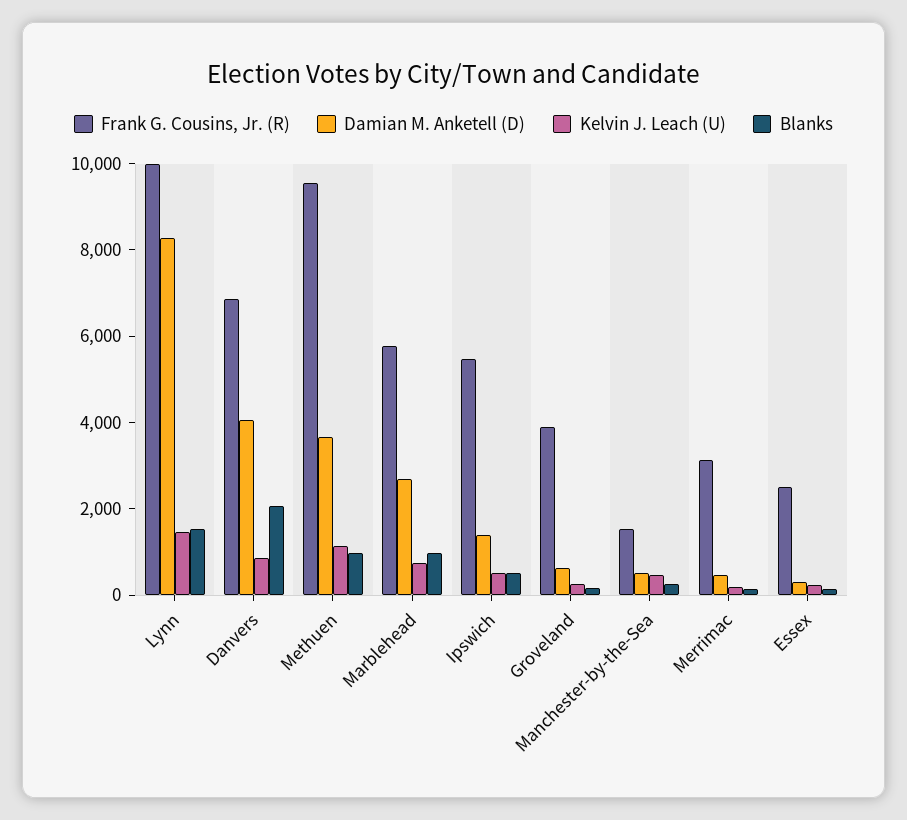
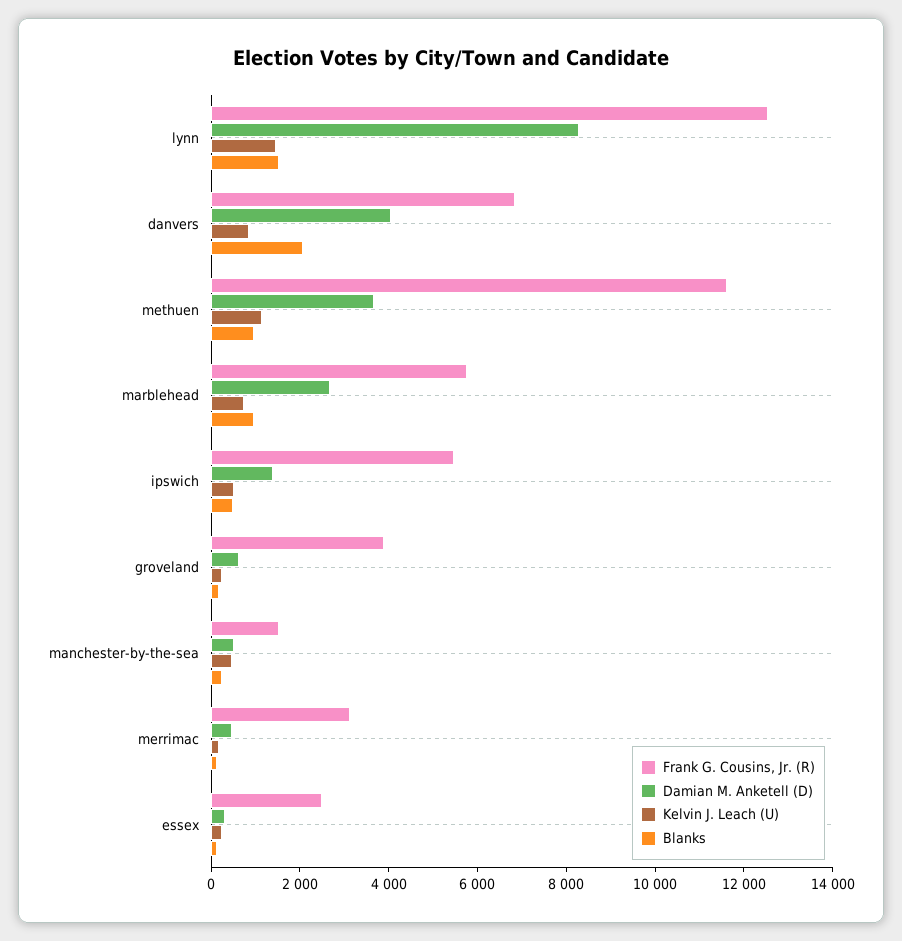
  {
    "Frank G. Cousins, Jr. (R)": {
-     "Lynn": 10000,
+     "Lynn": 12500,
      "Danvers": 7000,
-     "Methuen": 9500,
+     "Methuen": 11500,
      "Marblehead": 6000,
      "Ipswich": 5500,
      "Groveland": 4000,
      "Manchester-by-the-Sea": 1500,
      "Merrimac": 3000,
      "Essex": 2500
    },
    "Damian M. Anketell (D)": {
      "Lynn": 8500,
      "Danvers": 4000,
      "Methuen": 3500,
      "Marblehead": 2500,
      "Ipswich": 1500,
      "Groveland": 500,
      "Manchester-by-the-Sea": 500,
      "Merrimac": 500,
      "Essex": 500
    },
    "Kelvin J. Leach (U)": {
      "Lynn": 1500,
      "Danvers": 1000,
      "Methuen": 1000,
      "Marblehead": 500,
      "Ipswich": 500,
      "Groveland": 0,
      "Manchester-by-the-Sea": 500,
      "Merrimac": 0,
      "Essex": 0
    },
    "Blanks": {
      "Lynn": 1500,
      "Danvers": 2000,
      "Methuen": 1000,
      "Marblehead": 1000,
      "Ipswich": 500,
      "Groveland": 0,
      "Manchester-by-the-Sea": 500,
      "Merrimac": 0,
      "Essex": 0
    }
  }

